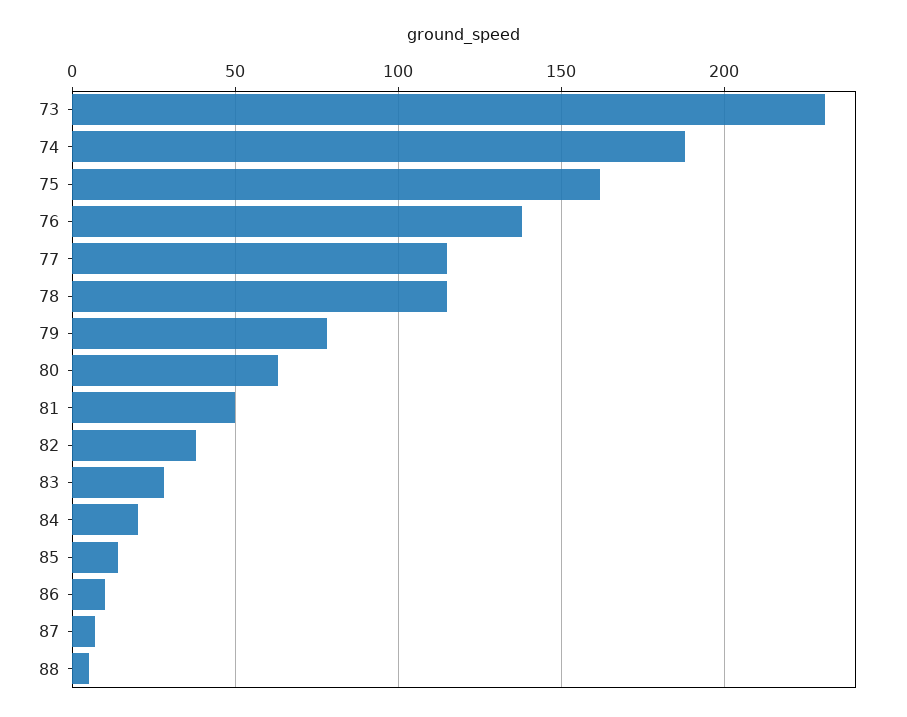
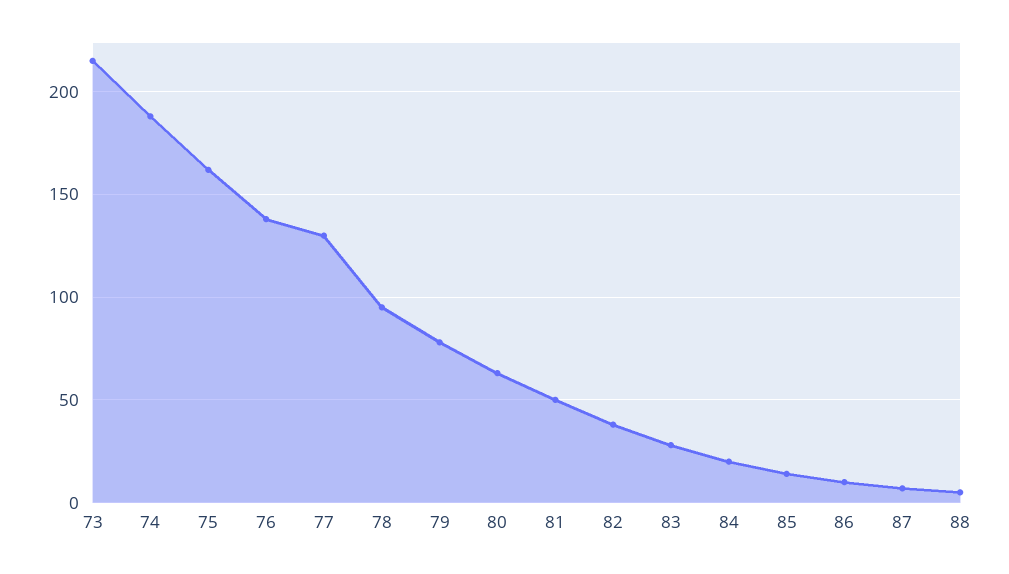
  {
-   "73": 230,
+   "73": 215,
    "74": 190,
    "75": 160,
    "76": 140,
-   "77": 115,
+   "77": 130,
-   "78": 115,
+   "78": 95,
    "79": 80,
    "80": 65,
    "81": 50,
    "82": 40,
    "83": 30,
    "84": 20,
    "85": 15,
    "86": 10,
    "87": 5,
    "88": 5
  }

